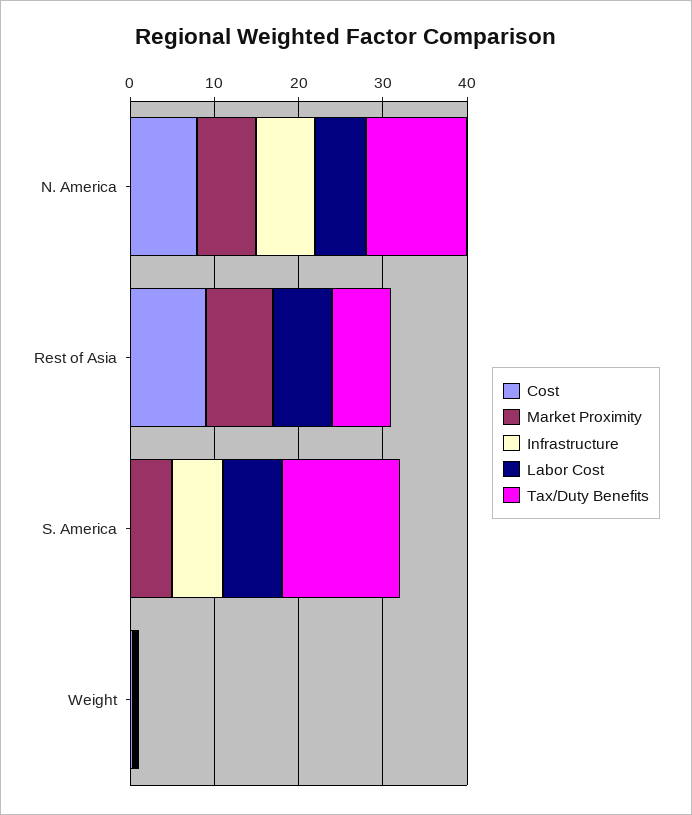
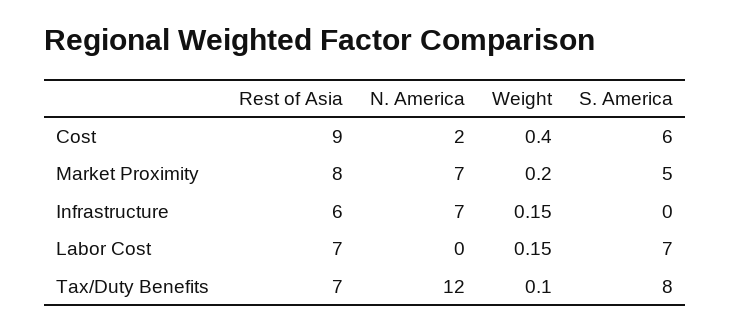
  {
    "Cost": {
-     "N. America": 8,
+     "N. America": 2,
      "Rest of Asia": 9,
-     "S. America": 0,
+     "S. America": 6,
      "Weight": 0.4
    },
    "Market Proximity": {
      "N. America": 7,
      "Rest of Asia": 8,
      "S. America": 5,
      "Weight": 0.2
    },
    "Infrastructure": {
      "N. America": 7,
-     "Rest of Asia": 0,
+     "Rest of Asia": 6,
-     "S. America": 6,
+     "S. America": 0,
      "Weight": 0.15
    },
    "Labor Cost": {
-     "N. America": 6,
+     "N. America": 0,
      "Rest of Asia": 7,
      "S. America": 7,
      "Weight": 0.15
    },
    "Tax/Duty Benefits": {
      "N. America": 12,
      "Rest of Asia": 7,
-     "S. America": 14,
+     "S. America": 8,
      "Weight": 0.1
    }
  }

